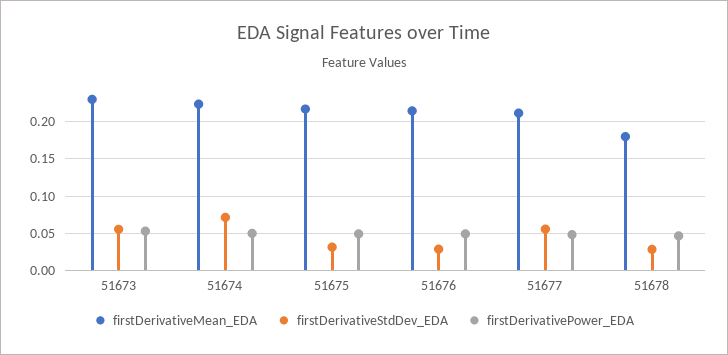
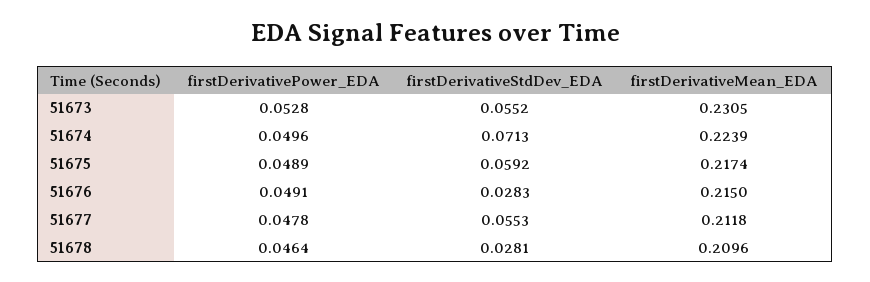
  {
    "firstDerivativeMean_EDA": {
      "51673": 0.2305,
      "51674": 0.2239,
      "51675": 0.2174,
      "51676": 0.215,
      "51677": 0.2118,
-     "51678": 0.18
+     "51678": 0.2096
    },
    "firstDerivativeStdDev_EDA": {
      "51673": 0.0552,
      "51674": 0.0713,
-     "51675": 0.03,
+     "51675": 0.0592,
      "51676": 0.0283,
      "51677": 0.0553,
      "51678": 0.0281
    },
    "firstDerivativePower_EDA": {
      "51673": 0.0528,
      "51674": 0.0496,
      "51675": 0.0489,
      "51676": 0.0491,
      "51677": 0.0478,
      "51678": 0.0464
    }
  }

